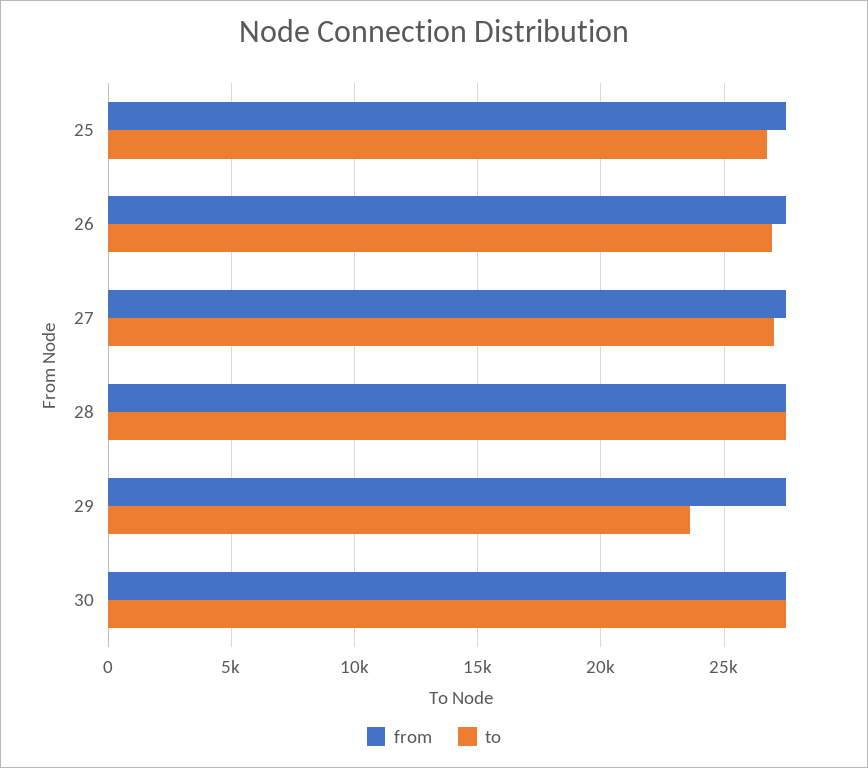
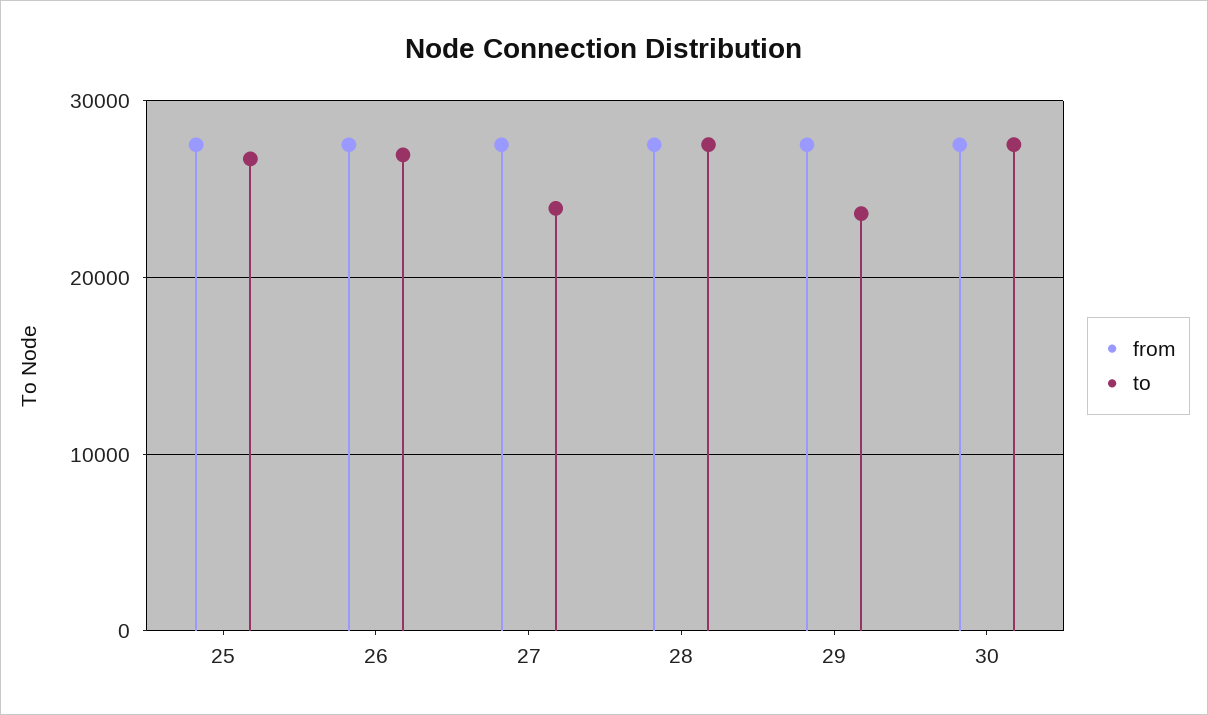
  {
    "from": {
      "25": 27500,
      "26": 27500,
      "27": 27500,
      "28": 27500,
      "29": 27500,
      "30": 27500
    },
    "to": {
      "25": 26500,
      "26": 27000,
-     "27": 27000,
+     "27": 24000,
      "28": 27500,
      "29": 23500,
      "30": 27500
    }
  }

